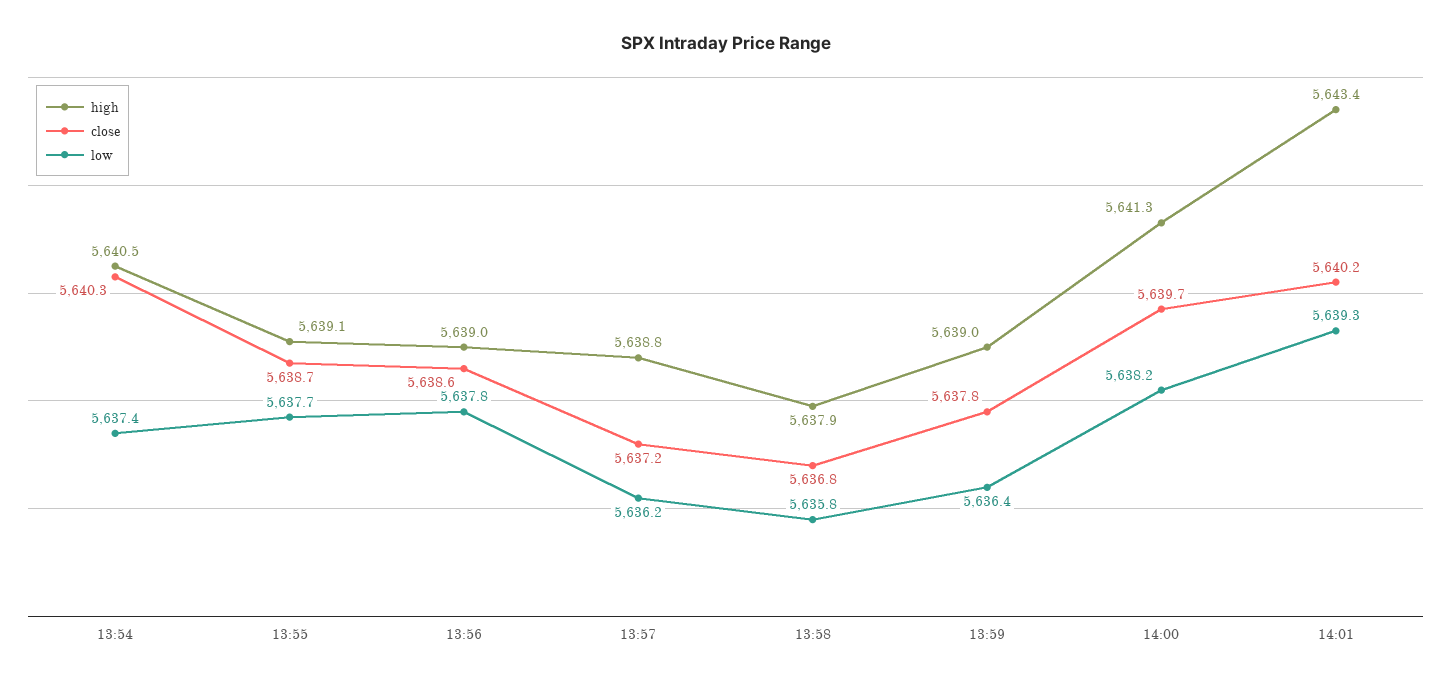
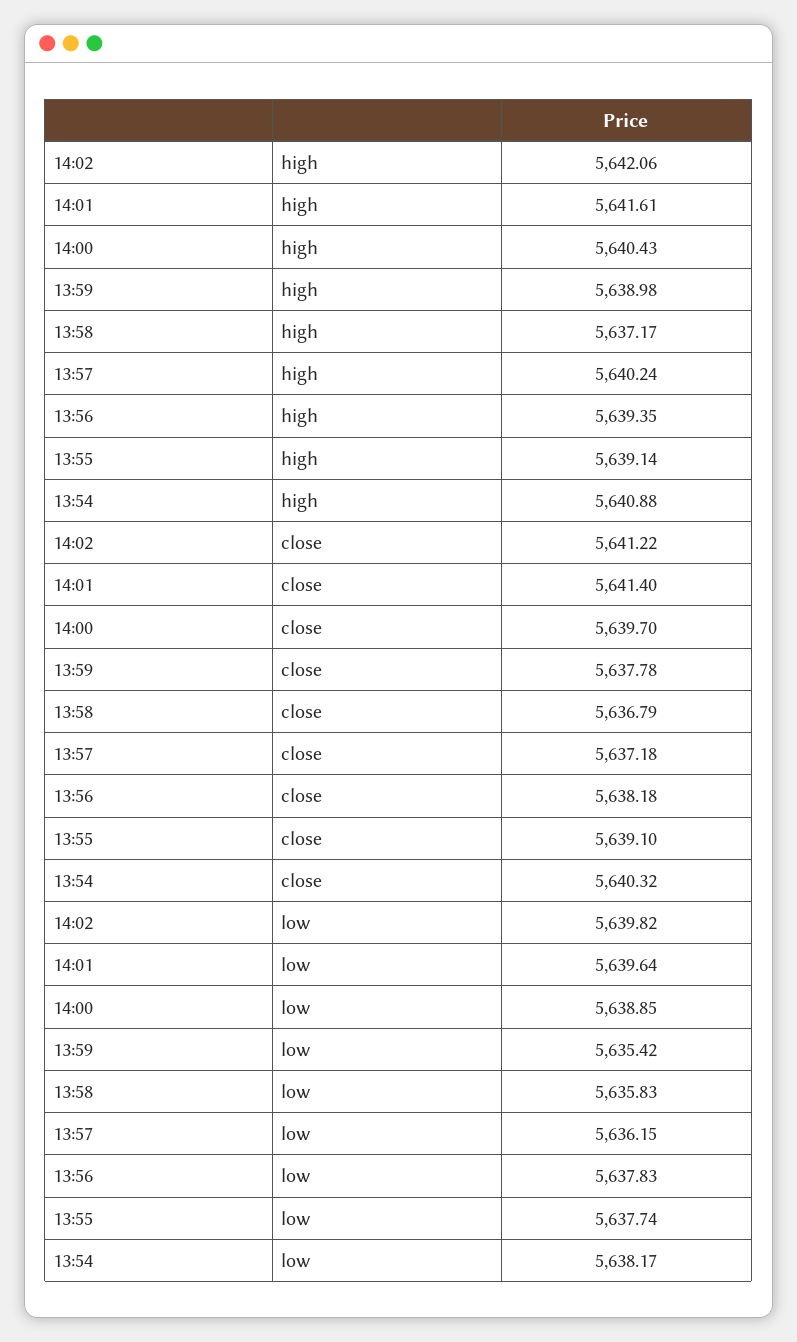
  {
    "high": {
-     "13:54": 5640.5,
+     "13:54": 5640.88,
      "13:55": 5639.14,
-     "13:56": 5639,
+     "13:56": 5639.35,
-     "13:57": 5638.8,
+     "13:57": 5640.24,
-     "13:58": 5637.9,
+     "13:58": 5637.17,
      "13:59": 5638.98,
-     "14:00": 5641.3,
+     "14:00": 5640.43,
-     "14:01": 5643.4
+     "14:01": 5641.61,
+     "14:02": 5642.06
    },
    "close": {
      "13:54": 5640.32,
-     "13:55": 5638.7,
+     "13:55": 5639.1,
-     "13:56": 5638.6,
+     "13:56": 5638.18,
      "13:57": 5637.18,
      "13:58": 5636.79,
      "13:59": 5637.78,
      "14:00": 5639.7,
-     "14:01": 5640.2
+     "14:01": 5641.4,
+     "14:02": 5641.22
    },
    "low": {
-     "13:54": 5637.4,
+     "13:54": 5638.17,
      "13:55": 5637.74,
      "13:56": 5637.83,
      "13:57": 5636.15,
      "13:58": 5635.83,
-     "13:59": 5636.4,
+     "13:59": 5635.42,
-     "14:00": 5638.2,
+     "14:00": 5638.85,
-     "14:01": 5639.3
+     "14:01": 5639.64,
+     "14:02": 5639.82
    }
  }

